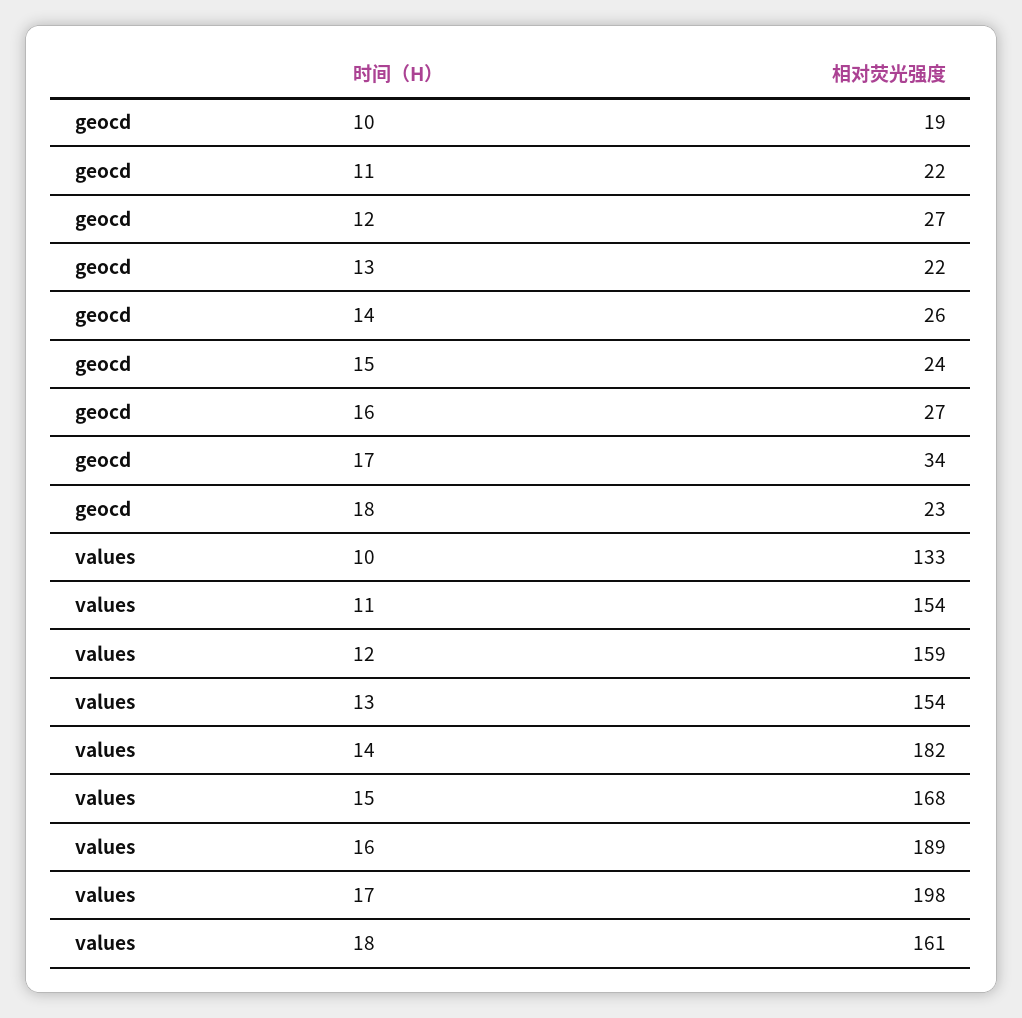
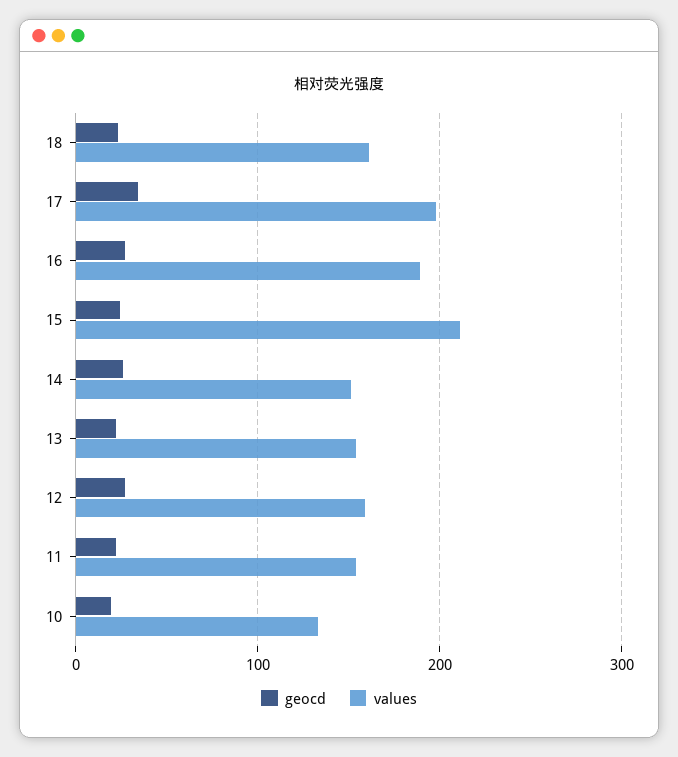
  {
    "geocd": {
      "10": 19,
      "11": 22,
      "12": 27,
      "13": 22,
      "14": 26,
      "15": 24,
      "16": 27,
      "17": 34,
      "18": 23
    },
    "values": {
      "10": 133,
      "11": 154,
      "12": 159,
      "13": 154,
-     "14": 182,
+     "14": 150,
-     "15": 168,
+     "15": 210,
      "16": 189,
      "17": 198,
      "18": 161
    }
  }

